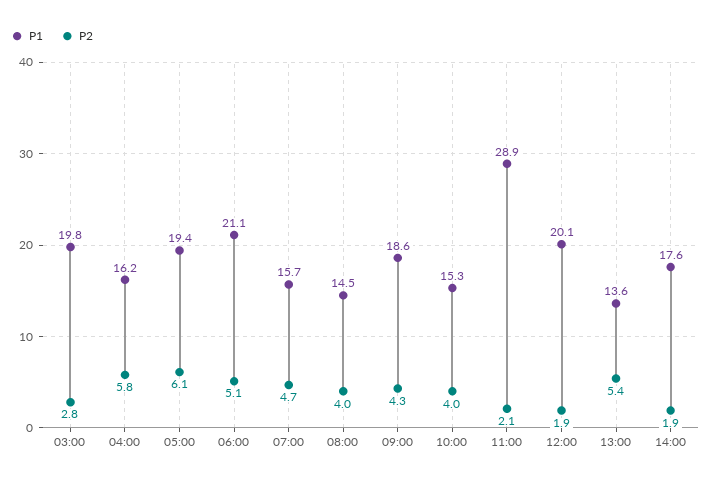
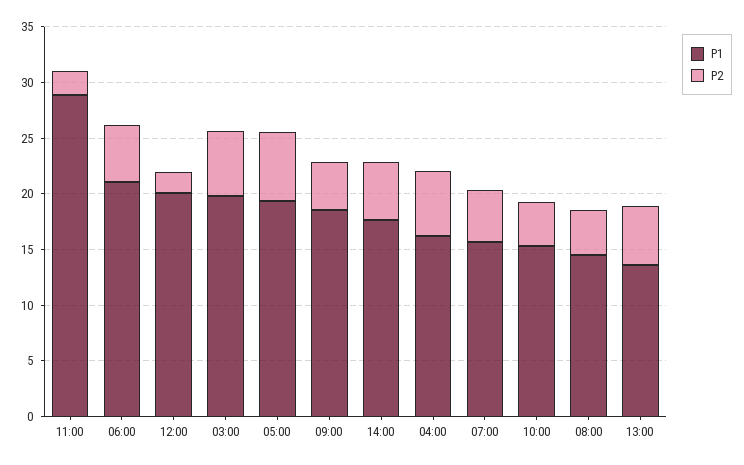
  {
    "P1": {
      "03:00": 19.8,
      "04:00": 16.2,
      "05:00": 19.4,
      "06:00": 21.1,
      "07:00": 15.7,
      "08:00": 14.5,
      "09:00": 18.6,
      "10:00": 15.3,
      "11:00": 28.9,
      "12:00": 20.1,
      "13:00": 13.6,
      "14:00": 17.6
    },
    "P2": {
-     "03:00": 2.8,
+     "03:00": 6,
      "04:00": 5.8,
      "05:00": 6.1,
      "06:00": 5.1,
      "07:00": 4.7,
      "08:00": 4,
      "09:00": 4.3,
      "10:00": 4,
      "11:00": 2.1,
      "12:00": 1.9,
      "13:00": 5.4,
-     "14:00": 1.9
+     "14:00": 5
    }
  }

